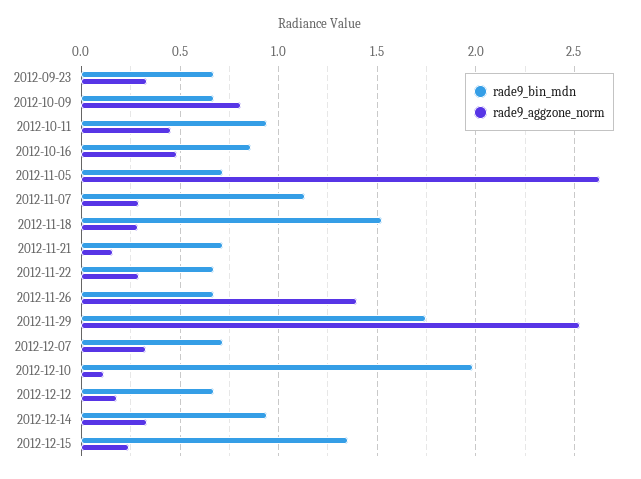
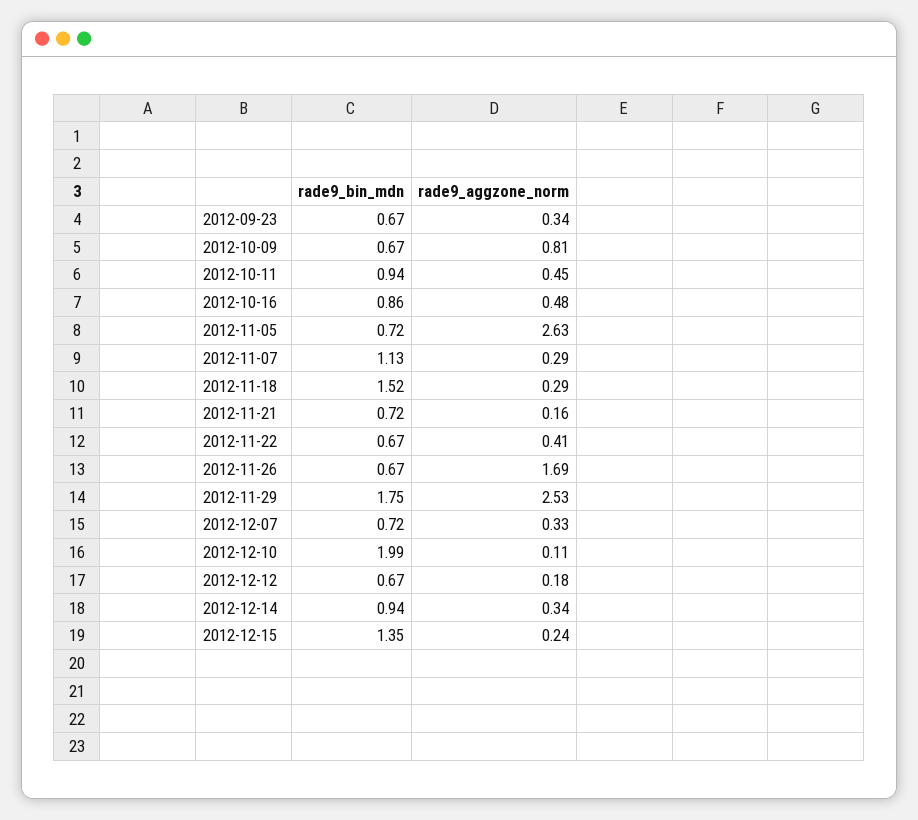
  {
    "rade9_bin_mdn": {
      "2012-09-23": 0.67,
      "2012-10-09": 0.67,
      "2012-10-11": 0.94,
      "2012-10-16": 0.86,
      "2012-11-05": 0.72,
      "2012-11-07": 1.13,
      "2012-11-18": 1.52,
      "2012-11-21": 0.72,
      "2012-11-22": 0.67,
      "2012-11-26": 0.67,
      "2012-11-29": 1.75,
      "2012-12-07": 0.72,
      "2012-12-10": 1.99,
      "2012-12-12": 0.67,
      "2012-12-14": 0.94,
      "2012-12-15": 1.35
    },
    "rade9_aggzone_norm": {
      "2012-09-23": 0.34,
      "2012-10-09": 0.81,
      "2012-10-11": 0.45,
      "2012-10-16": 0.48,
      "2012-11-05": 2.63,
      "2012-11-07": 0.29,
      "2012-11-18": 0.29,
      "2012-11-21": 0.16,
-     "2012-11-22": 0.3,
+     "2012-11-22": 0.41,
-     "2012-11-26": 1.4,
+     "2012-11-26": 1.69,
      "2012-11-29": 2.53,
      "2012-12-07": 0.33,
      "2012-12-10": 0.11,
      "2012-12-12": 0.18,
      "2012-12-14": 0.34,
      "2012-12-15": 0.24
    }
  }

